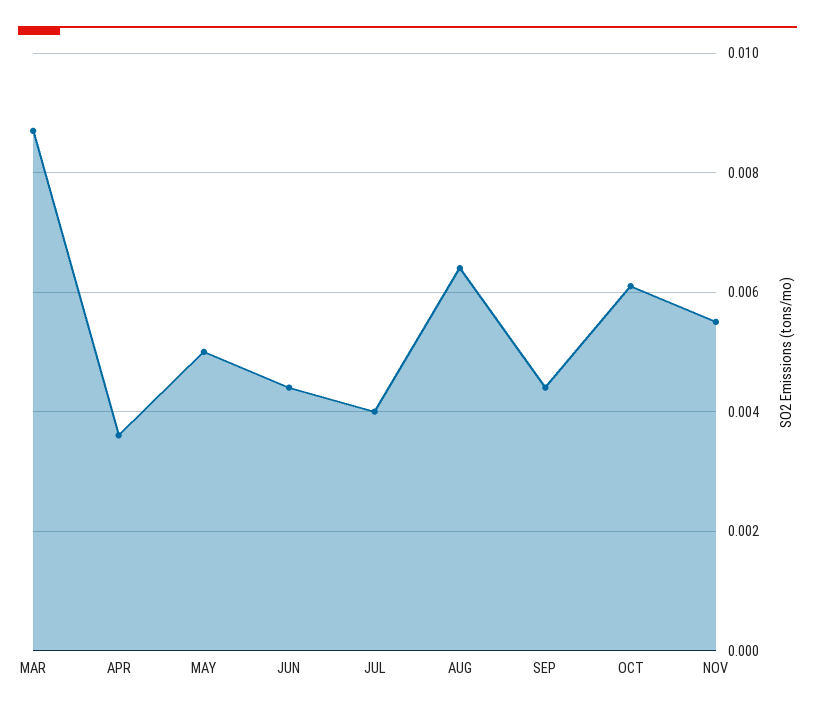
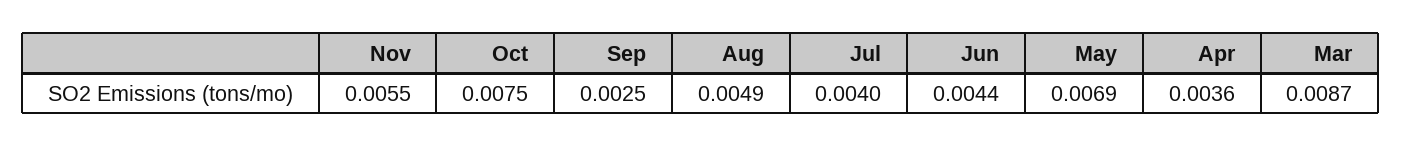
  {
    "MAR": 0.0087,
    "APR": 0.0036,
-   "MAY": 0.005,
+   "MAY": 0.0069,
    "JUN": 0.0044,
    "JUL": 0.004,
-   "AUG": 0.0065,
+   "AUG": 0.0049,
-   "SEP": 0.0045,
+   "SEP": 0.0025,
-   "OCT": 0.006,
+   "OCT": 0.0075,
    "NOV": 0.0055
  }

